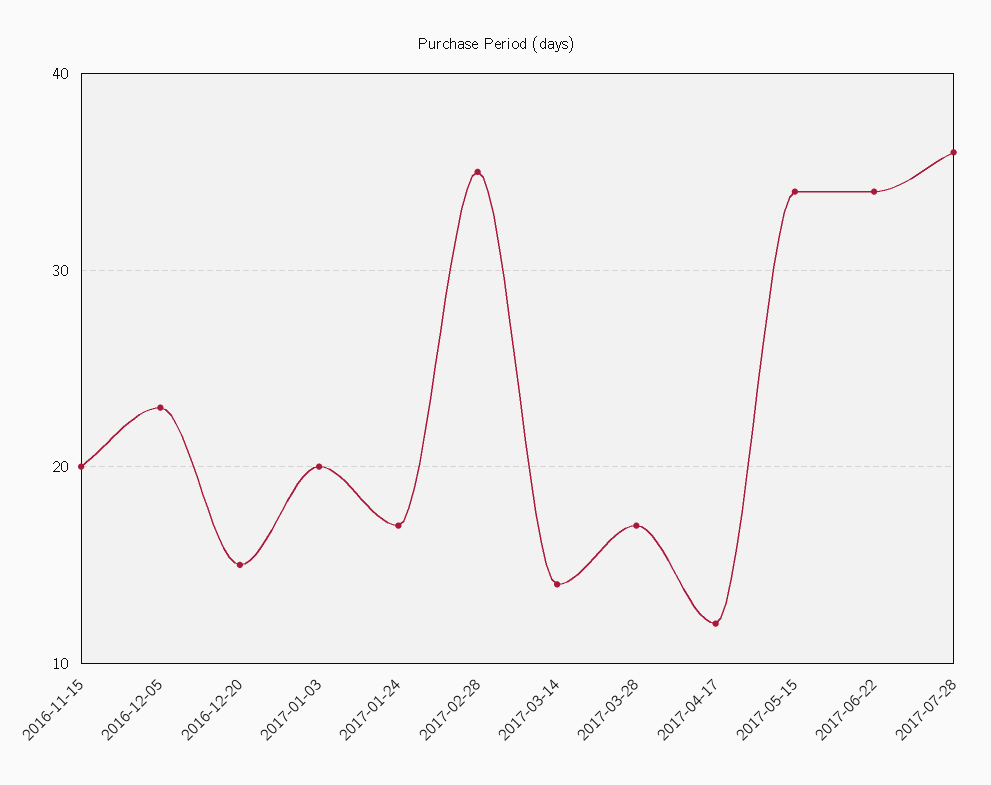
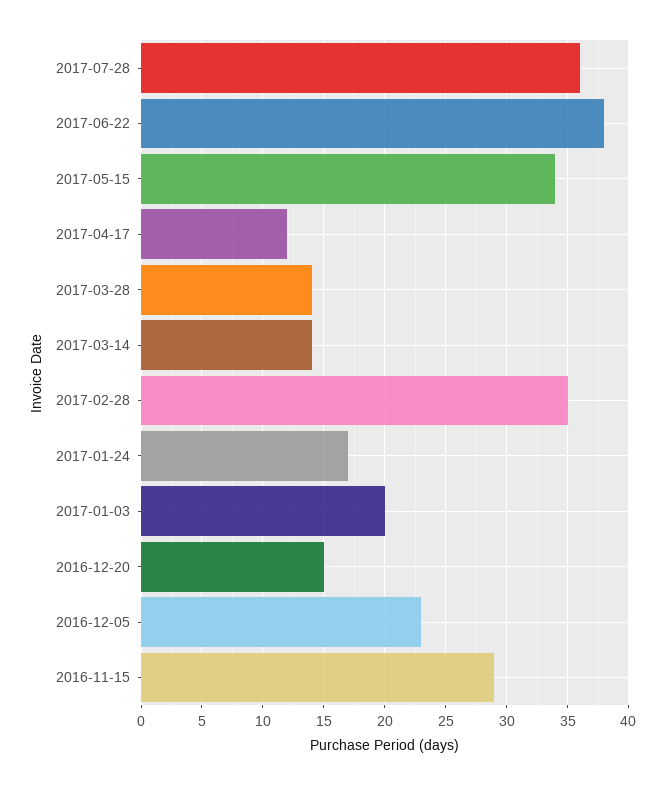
  {
-   "2016-11-15": 20,
+   "2016-11-15": 29,
    "2016-12-05": 23,
    "2016-12-20": 15,
    "2017-01-03": 20,
    "2017-01-24": 17,
    "2017-02-28": 35,
    "2017-03-14": 14,
-   "2017-03-28": 17,
+   "2017-03-28": 14,
    "2017-04-17": 12,
    "2017-05-15": 34,
-   "2017-06-22": 34,
+   "2017-06-22": 38,
    "2017-07-28": 36
  }

